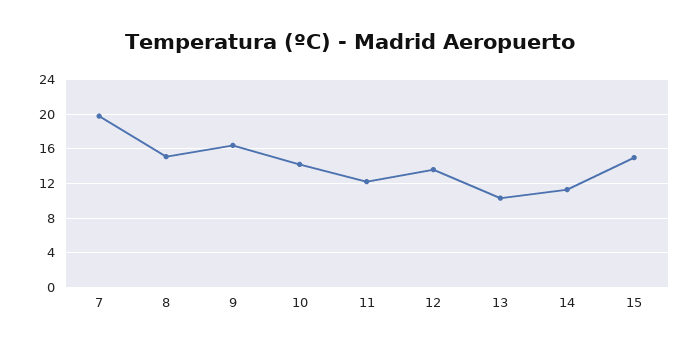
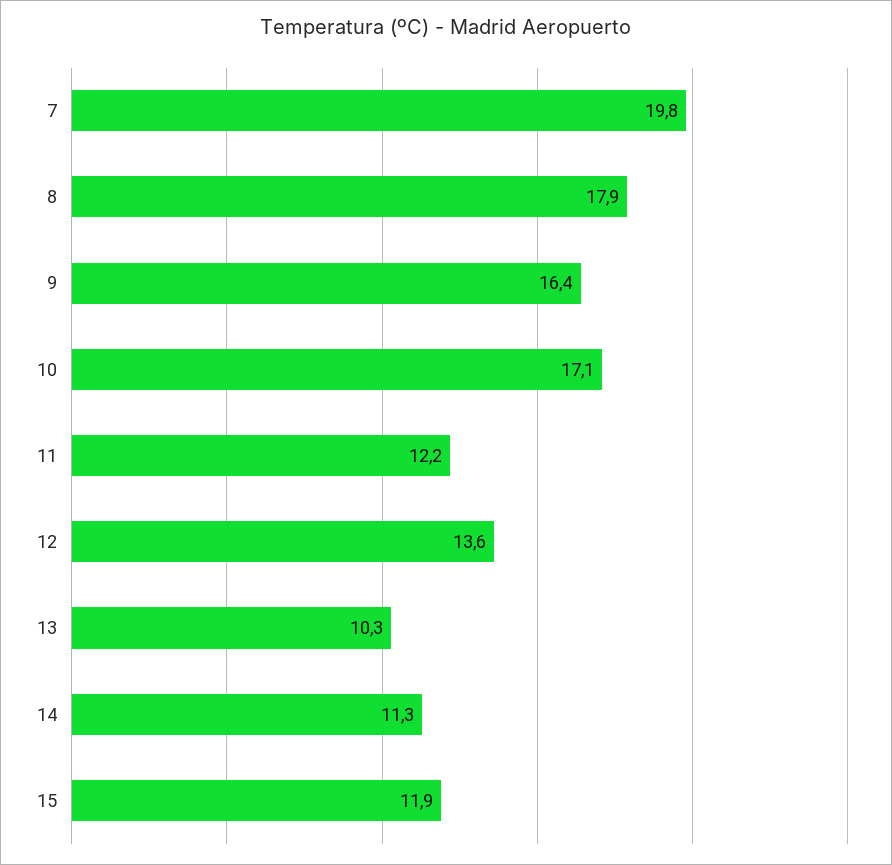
  {
    "7": 19.8,
-   "8": 15,
+   "8": 17.9,
    "9": 16.4,
-   "10": 14,
+   "10": 17.1,
    "11": 12.2,
    "12": 13.6,
    "13": 10.3,
    "14": 11.3,
-   "15": 15
+   "15": 11.9
  }

